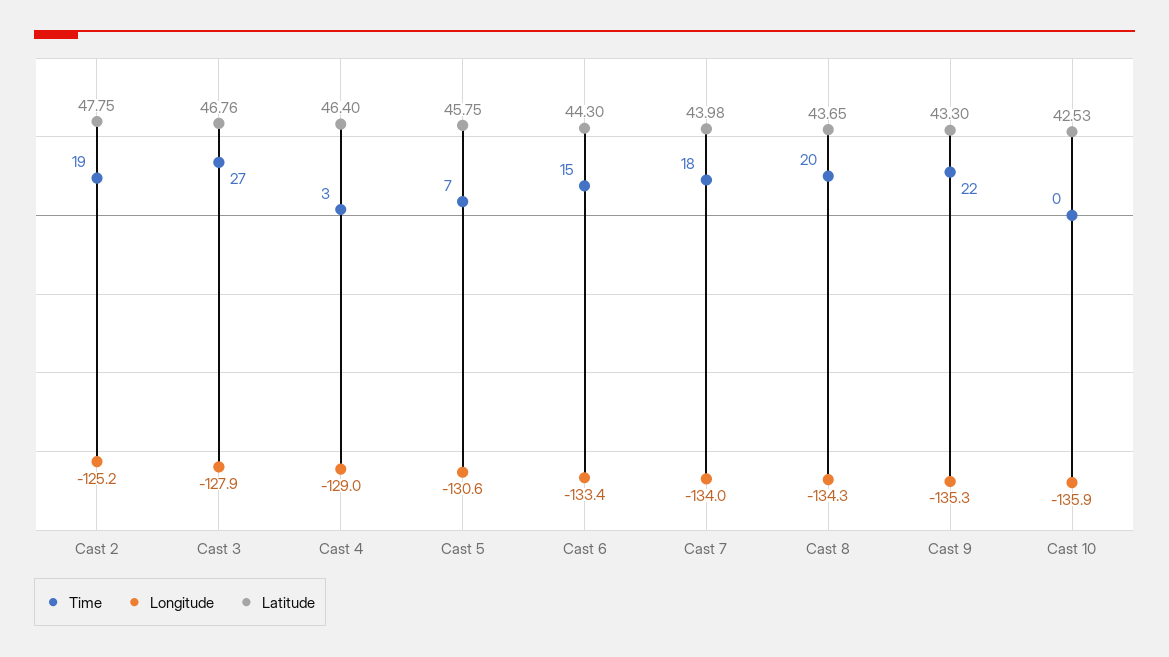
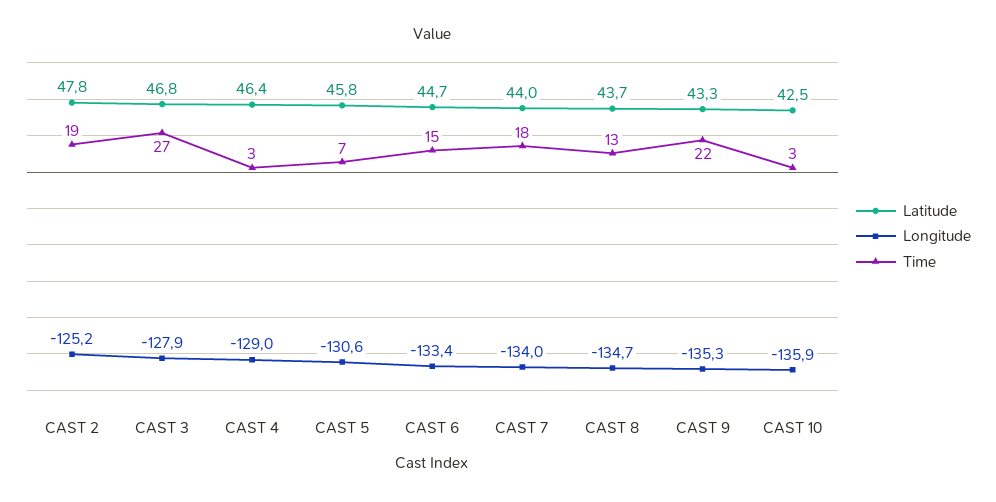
  {
    "Time": {
      "Cast 2": 19,
      "Cast 3": 27,
      "Cast 4": 3,
      "Cast 5": 7,
      "Cast 6": 15,
      "Cast 7": 18,
-     "Cast 8": 20,
+     "Cast 8": 13,
      "Cast 9": 22,
-     "Cast 10": 0
+     "Cast 10": 3
    },
    "Longitude": {
      "Cast 2": -125.2,
      "Cast 3": -127.9,
      "Cast 4": -129,
      "Cast 5": -130.6,
      "Cast 6": -133.4,
      "Cast 7": -134,
-     "Cast 8": -134.3,
+     "Cast 8": -134.7,
      "Cast 9": -135.3,
      "Cast 10": -135.9
    },
    "Latitude": {
      "Cast 2": 47.75,
      "Cast 3": 46.76,
      "Cast 4": 46.4,
      "Cast 5": 45.75,
-     "Cast 6": 44.3,
+     "Cast 6": 44.7,
      "Cast 7": 43.98,
      "Cast 8": 43.65,
      "Cast 9": 43.3,
      "Cast 10": 42.53
    }
  }

